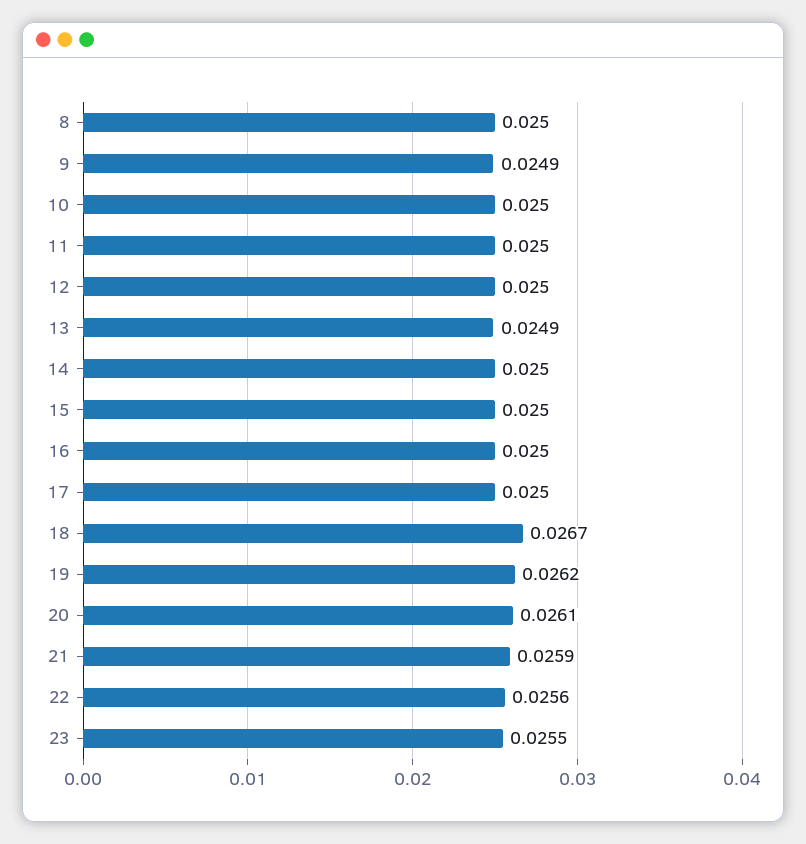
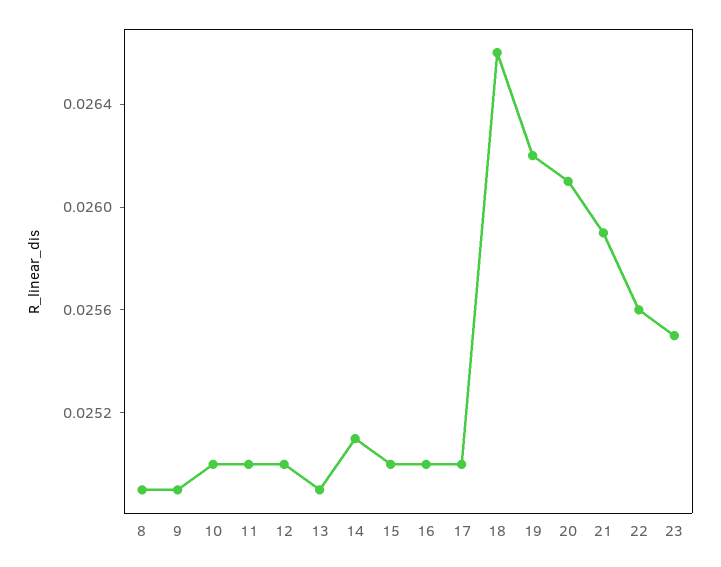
  {
-   "8": 0.025,
+   "8": 0.0249,
    "9": 0.0249,
    "10": 0.025,
    "11": 0.025,
    "12": 0.025,
    "13": 0.0249,
-   "14": 0.025,
+   "14": 0.0251,
    "15": 0.025,
    "16": 0.025,
    "17": 0.025,
-   "18": 0.0267,
+   "18": 0.0266,
    "19": 0.0262,
    "20": 0.0261,
    "21": 0.0259,
    "22": 0.0256,
    "23": 0.0255
  }

